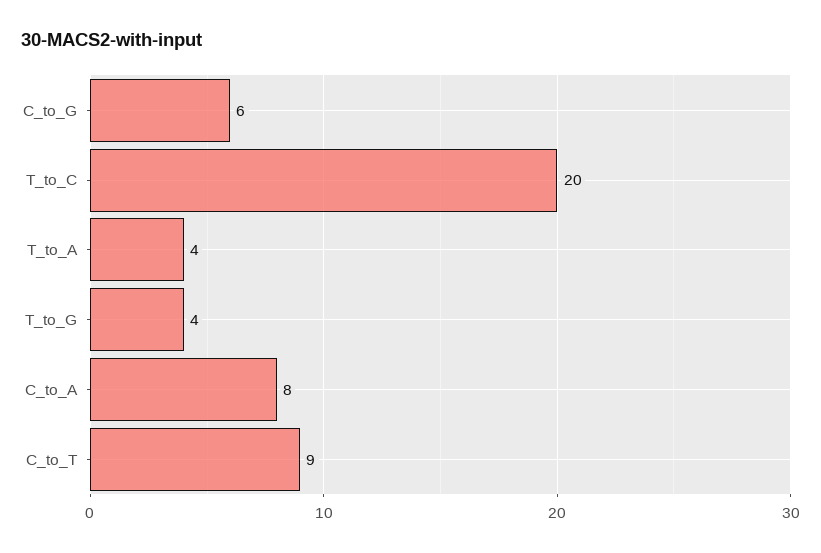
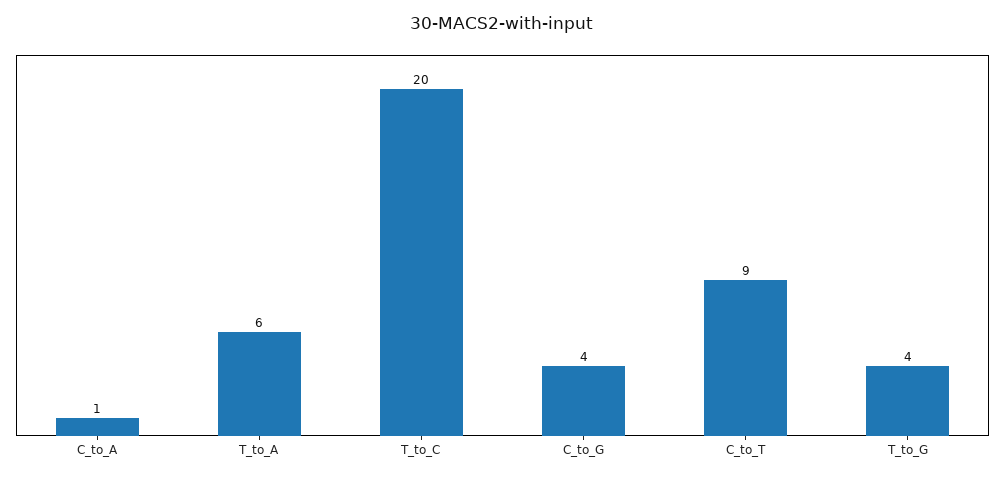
  {
-   "C_to_G": 6,
+   "C_to_G": 4,
    "T_to_C": 20,
-   "T_to_A": 4,
+   "T_to_A": 6,
    "T_to_G": 4,
-   "C_to_A": 8,
+   "C_to_A": 1,
    "C_to_T": 9
  }

